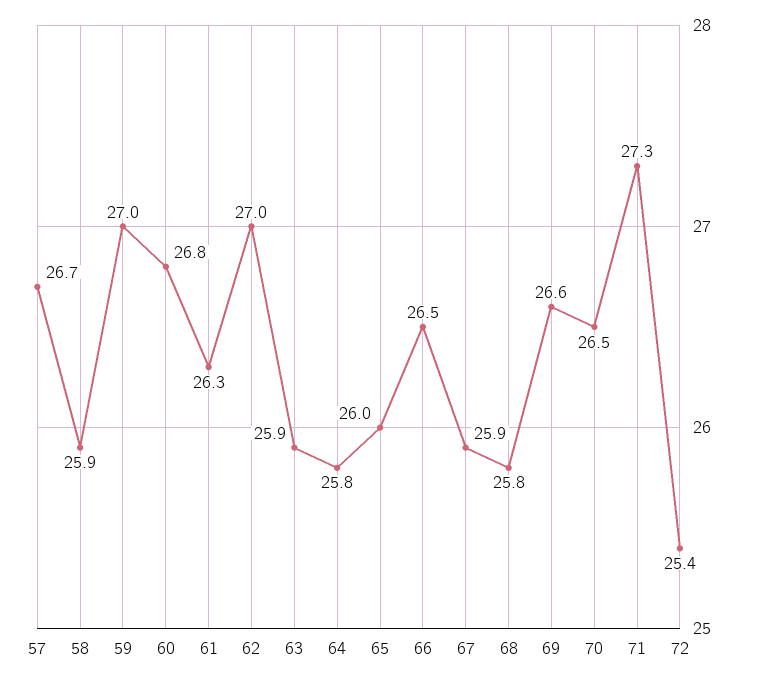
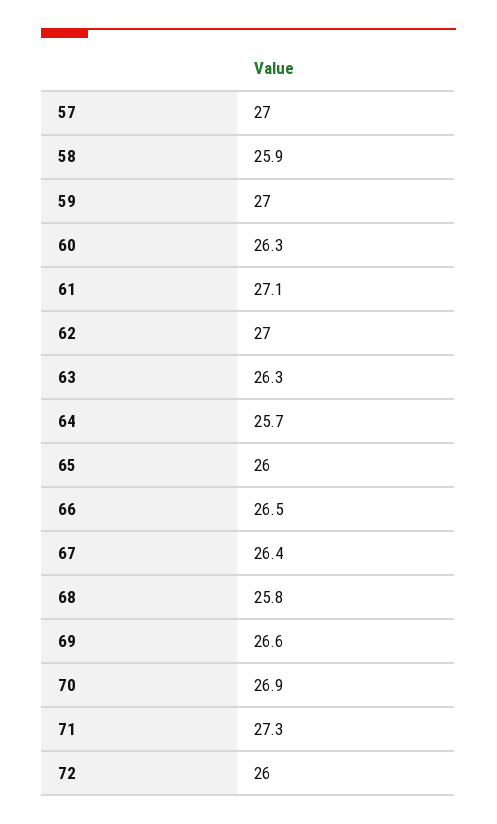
  {
-   "57": 26.7,
+   "57": 27,
    "58": 25.9,
    "59": 27,
-   "60": 26.8,
+   "60": 26.3,
-   "61": 26.3,
+   "61": 27.1,
    "62": 27,
-   "63": 25.9,
+   "63": 26.3,
-   "64": 25.8,
+   "64": 25.7,
    "65": 26,
    "66": 26.5,
-   "67": 25.9,
+   "67": 26.4,
    "68": 25.8,
    "69": 26.6,
-   "70": 26.5,
+   "70": 26.9,
    "71": 27.3,
-   "72": 25.4
+   "72": 26
  }

